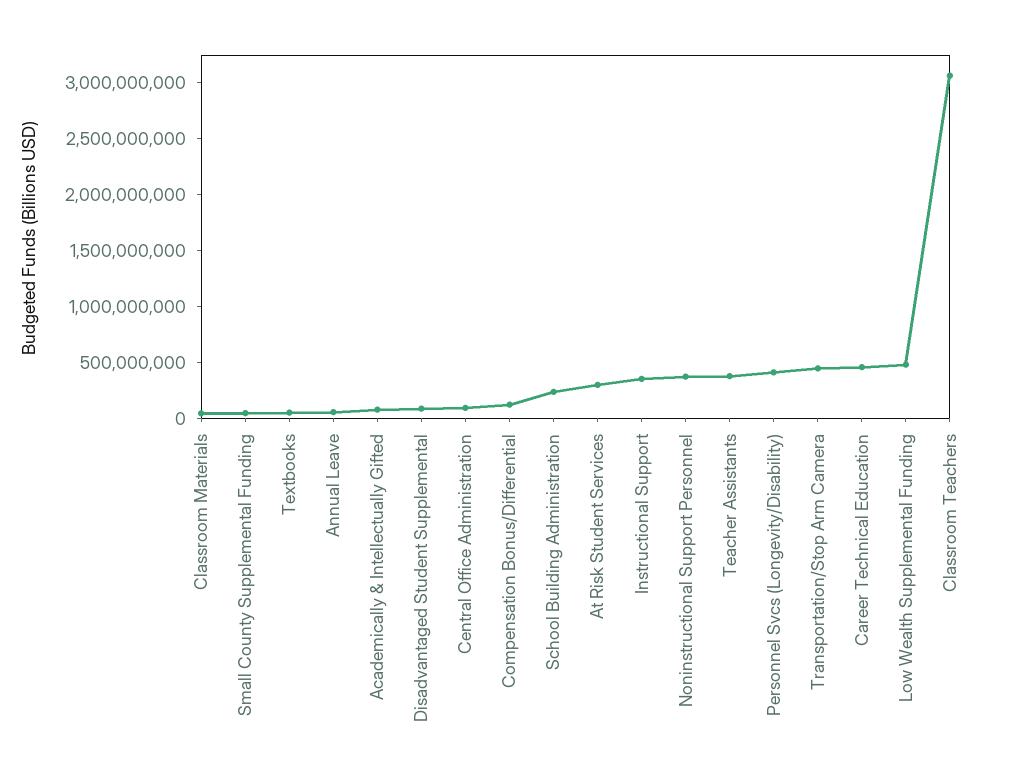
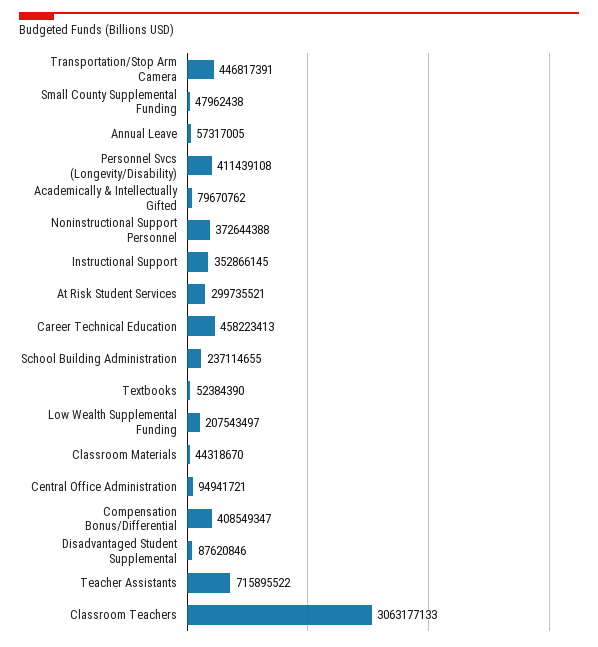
  {
    "Classroom Materials": 44318670,
    "Small County Supplemental Funding": 47962438,
    "Textbooks": 52384390,
    "Annual Leave": 57317005,
    "Academically & Intellectually Gifted": 79670762,
    "Disadvantaged Student Supplemental": 87620846,
    "Central Office Administration": 94941721,
-   "Compensation Bonus/Differential": 100000000,
+   "Compensation Bonus/Differential": 408549347,
    "School Building Administration": 237114655,
    "At Risk Student Services": 299735521,
    "Instructional Support": 352866145,
    "Noninstructional Support Personnel": 372644388,
-   "Teacher Assistants": 400000000,
+   "Teacher Assistants": 715895522,
    "Personnel Svcs (Longevity/Disability)": 411439108,
    "Transportation/Stop Arm Camera": 446817391,
    "Career Technical Education": 458223413,
-   "Low Wealth Supplemental Funding": 500000000,
+   "Low Wealth Supplemental Funding": 207543497,
    "Classroom Teachers": 3063177133
  }

